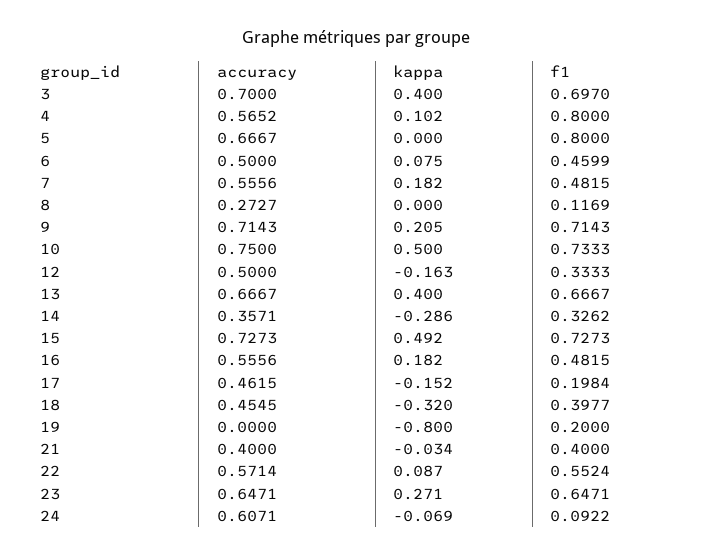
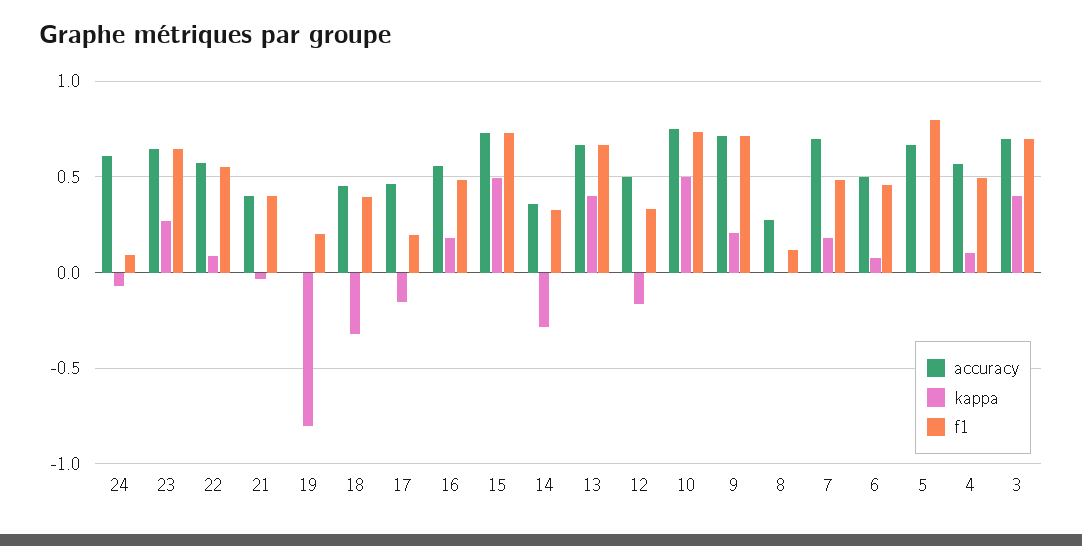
  {
    "accuracy": {
      "3": 0.7,
      "4": 0.5652,
      "5": 0.6667,
      "6": 0.5,
-     "7": 0.5556,
+     "7": 0.7,
      "8": 0.2727,
      "9": 0.7143,
      "10": 0.75,
      "12": 0.5,
      "13": 0.6667,
      "14": 0.3571,
      "15": 0.7273,
      "16": 0.5556,
      "17": 0.4615,
      "18": 0.4545,
      "19": 0,
      "21": 0.4,
      "22": 0.5714,
      "23": 0.6471,
      "24": 0.6071
    },
    "kappa": {
      "3": 0.4,
      "4": 0.102,
      "5": 0,
      "6": 0.075,
      "7": 0.182,
      "8": 0,
      "9": 0.205,
      "10": 0.5,
      "12": -0.163,
      "13": 0.4,
      "14": -0.286,
      "15": 0.492,
      "16": 0.182,
      "17": -0.152,
      "18": -0.32,
      "19": -0.8,
      "21": -0.034,
      "22": 0.087,
      "23": 0.271,
      "24": -0.069
    },
    "f1": {
      "3": 0.697,
-     "4": 0.8,
+     "4": 0.5,
      "5": 0.8,
      "6": 0.4599,
      "7": 0.4815,
      "8": 0.1169,
      "9": 0.7143,
      "10": 0.7333,
      "12": 0.3333,
      "13": 0.6667,
      "14": 0.3262,
      "15": 0.7273,
      "16": 0.4815,
      "17": 0.1984,
      "18": 0.3977,
      "19": 0.2,
      "21": 0.4,
      "22": 0.5524,
      "23": 0.6471,
      "24": 0.0922
    }
  }

